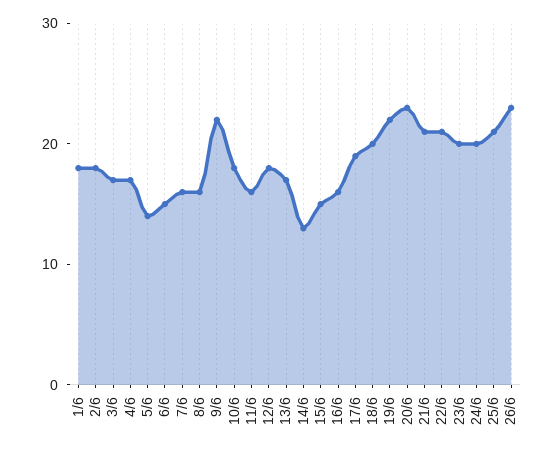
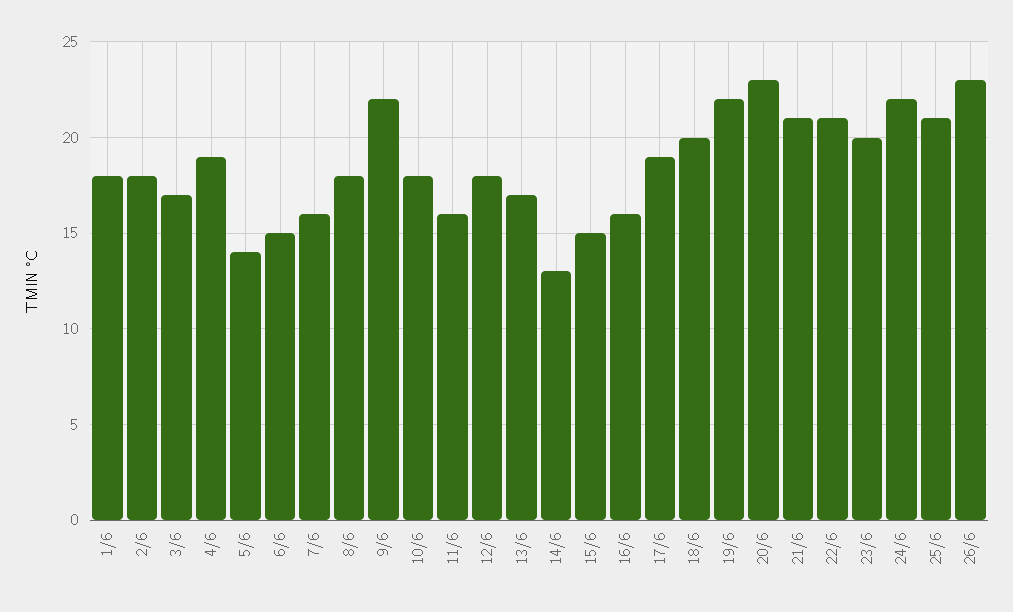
  {
    "1/6": 18,
    "2/6": 18,
    "3/6": 17,
-   "4/6": 17,
+   "4/6": 19,
    "5/6": 14,
    "6/6": 15,
    "7/6": 16,
-   "8/6": 16,
+   "8/6": 18,
    "9/6": 22,
    "10/6": 18,
    "11/6": 16,
    "12/6": 18,
    "13/6": 17,
    "14/6": 13,
    "15/6": 15,
    "16/6": 16,
    "17/6": 19,
    "18/6": 20,
    "19/6": 22,
    "20/6": 23,
    "21/6": 21,
    "22/6": 21,
    "23/6": 20,
-   "24/6": 20,
+   "24/6": 22,
    "25/6": 21,
    "26/6": 23
  }

